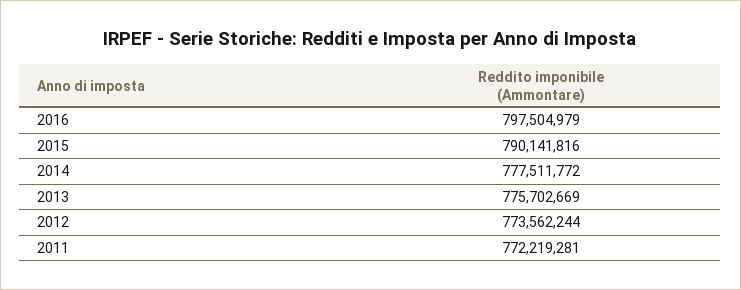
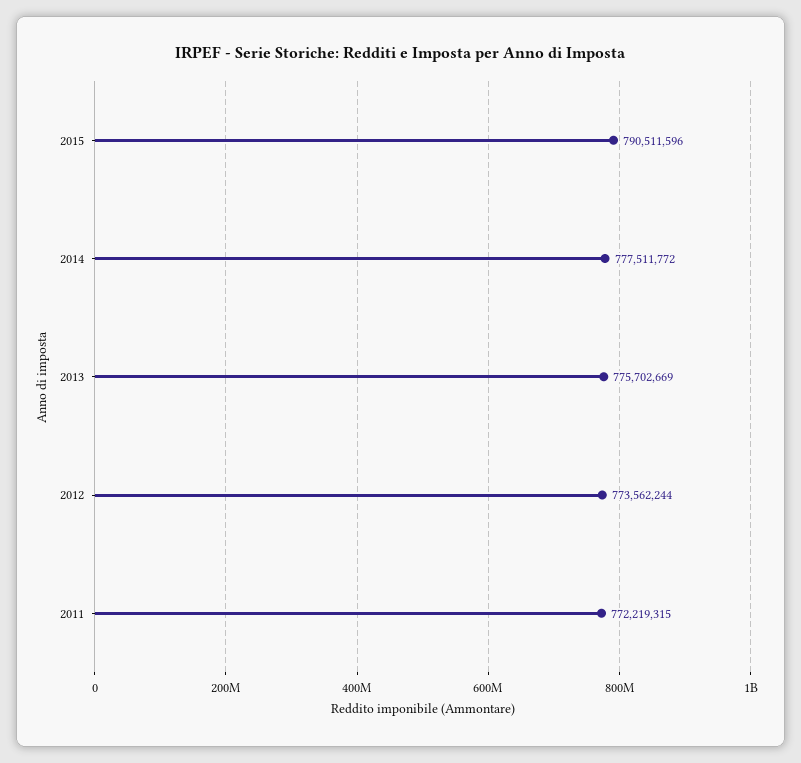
  {
-   "2016": 797504979,
-   "2015": 790141816,
+   "2015": 790511596,
    "2014": 777511772,
    "2013": 775702669,
    "2012": 773562244,
-   "2011": 772219281
+   "2011": 772219315
  }

